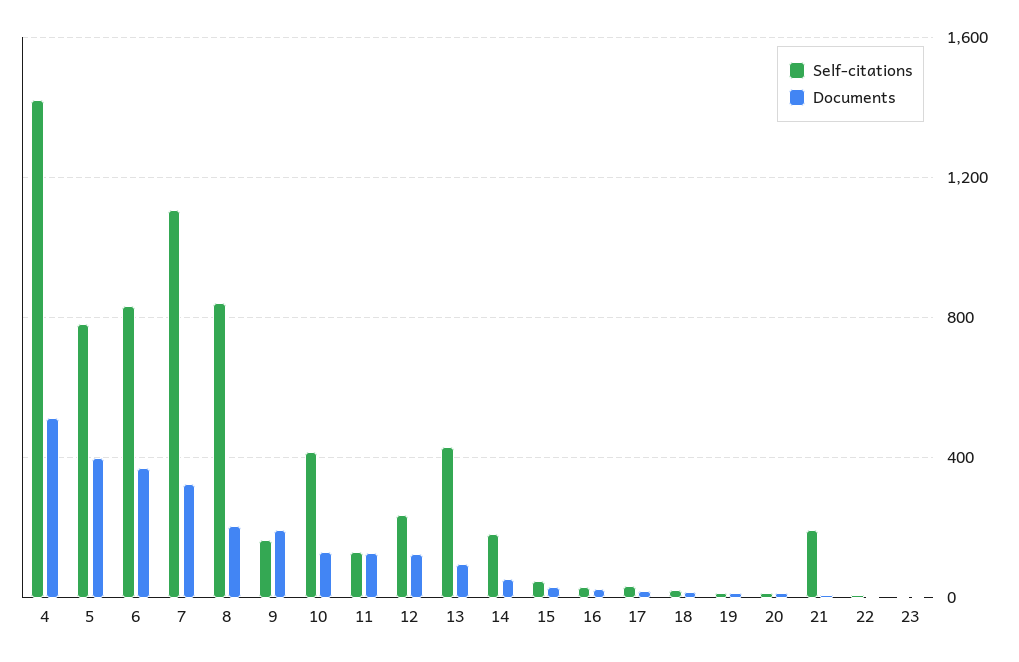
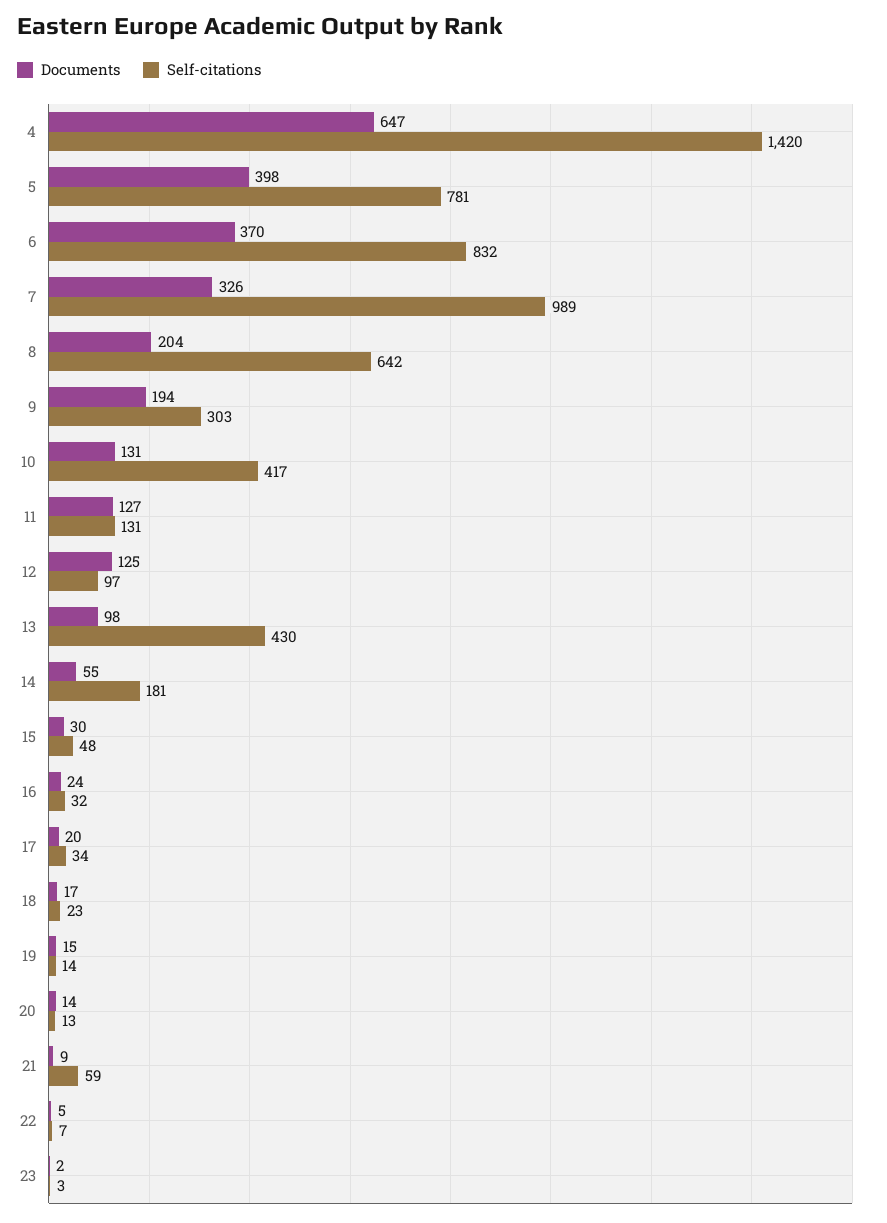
  {
    "Self-citations": {
      "4": 1420,
      "5": 781,
      "6": 832,
-     "7": 1100,
+     "7": 989,
-     "8": 850,
+     "8": 642,
-     "9": 150,
+     "9": 303,
      "10": 417,
      "11": 131,
-     "12": 250,
+     "12": 97,
      "13": 430,
      "14": 181,
      "15": 48,
      "16": 32,
      "17": 34,
      "18": 23,
      "19": 14,
      "20": 13,
-     "21": 200,
+     "21": 59,
      "22": 7,
      "23": 3
    },
    "Documents": {
-     "4": 500,
+     "4": 647,
      "5": 398,
      "6": 370,
      "7": 326,
      "8": 204,
      "9": 194,
      "10": 131,
      "11": 127,
      "12": 125,
      "13": 98,
      "14": 55,
      "15": 30,
      "16": 24,
      "17": 20,
      "18": 17,
      "19": 15,
      "20": 14,
      "21": 9,
      "22": 5,
      "23": 2
    }
  }

